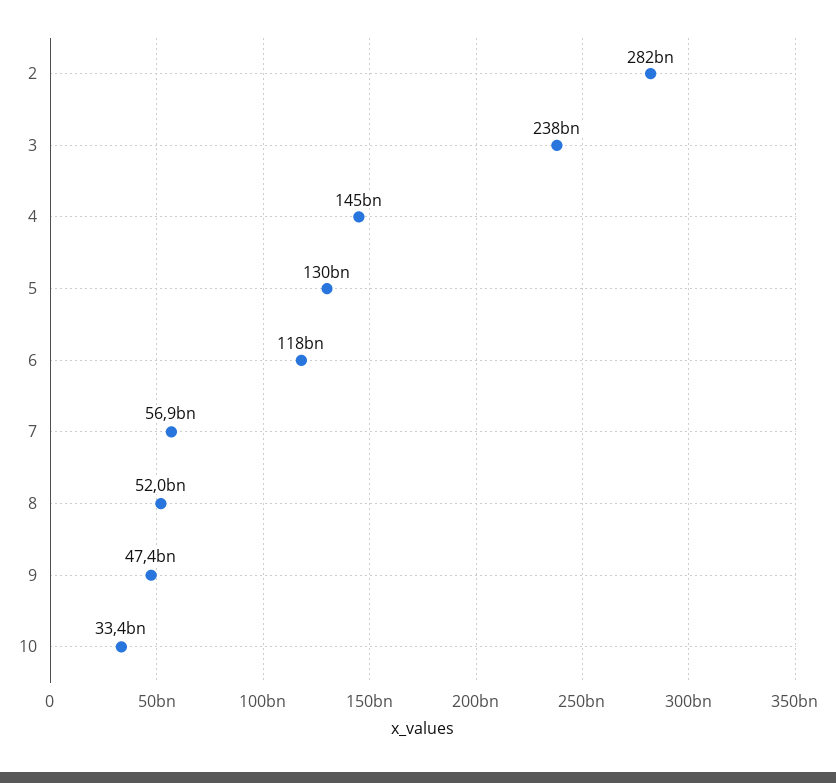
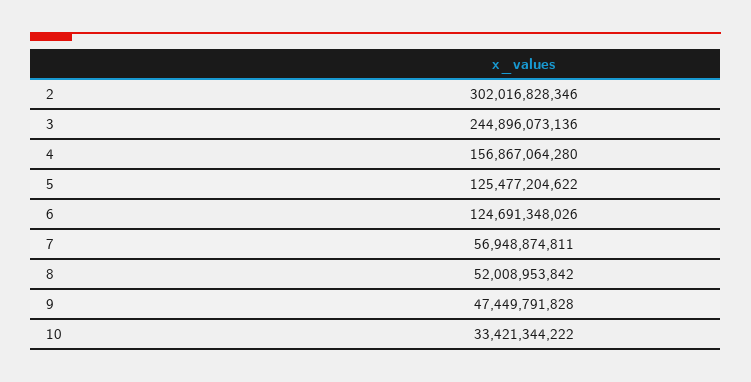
  {
-   "2": 282000000000,
+   "2": 302016828346,
-   "3": 238000000000,
+   "3": 244896073136,
-   "4": 145000000000,
+   "4": 156867064280,
-   "5": 130000000000,
+   "5": 125477204622,
-   "6": 118000000000,
+   "6": 124691348026,
    "7": 56948874811,
    "8": 52008953842,
    "9": 47449791828,
    "10": 33421344222
  }

